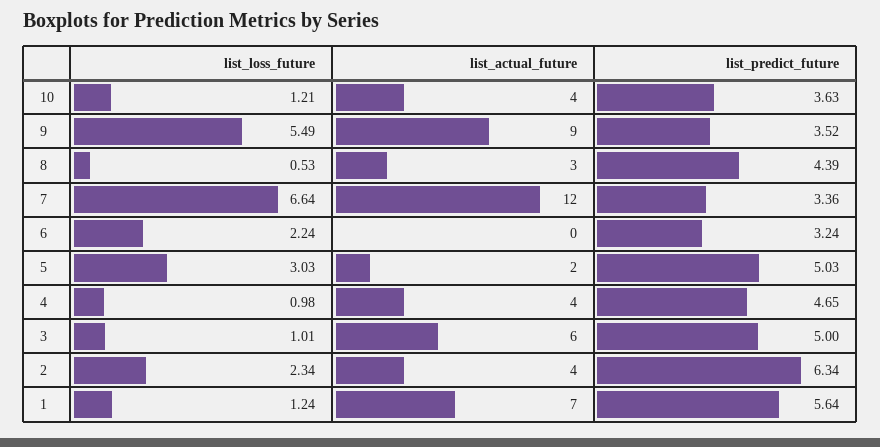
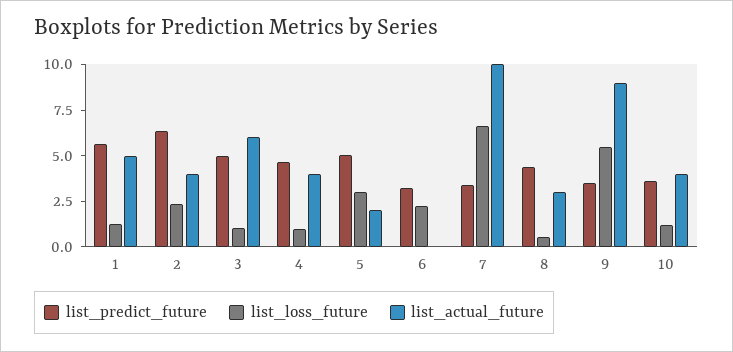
  {
    "list_loss_future": {
      "10": 1.21,
      "9": 5.49,
      "8": 0.53,
      "7": 6.64,
      "6": 2.24,
      "5": 3.03,
      "4": 0.98,
      "3": 1.01,
      "2": 2.34,
      "1": 1.24
    },
    "list_actual_future": {
      "10": 4,
      "9": 9,
      "8": 3,
-     "7": 12,
+     "7": 10,
      "6": 0,
      "5": 2,
      "4": 4,
      "3": 6,
      "2": 4,
-     "1": 7
+     "1": 5
    },
    "list_predict_future": {
      "10": 3.63,
      "9": 3.52,
      "8": 4.39,
      "7": 3.36,
      "6": 3.24,
      "5": 5.03,
      "4": 4.65,
      "3": 5,
      "2": 6.34,
      "1": 5.64
    }
  }

